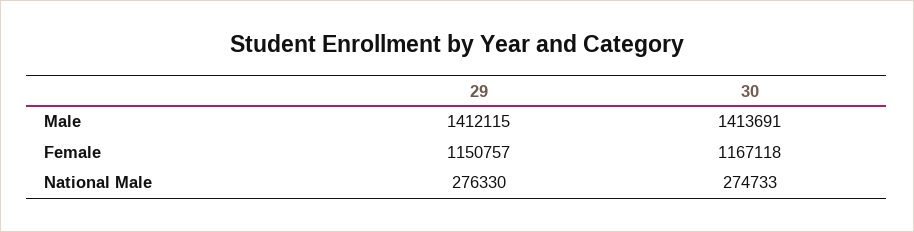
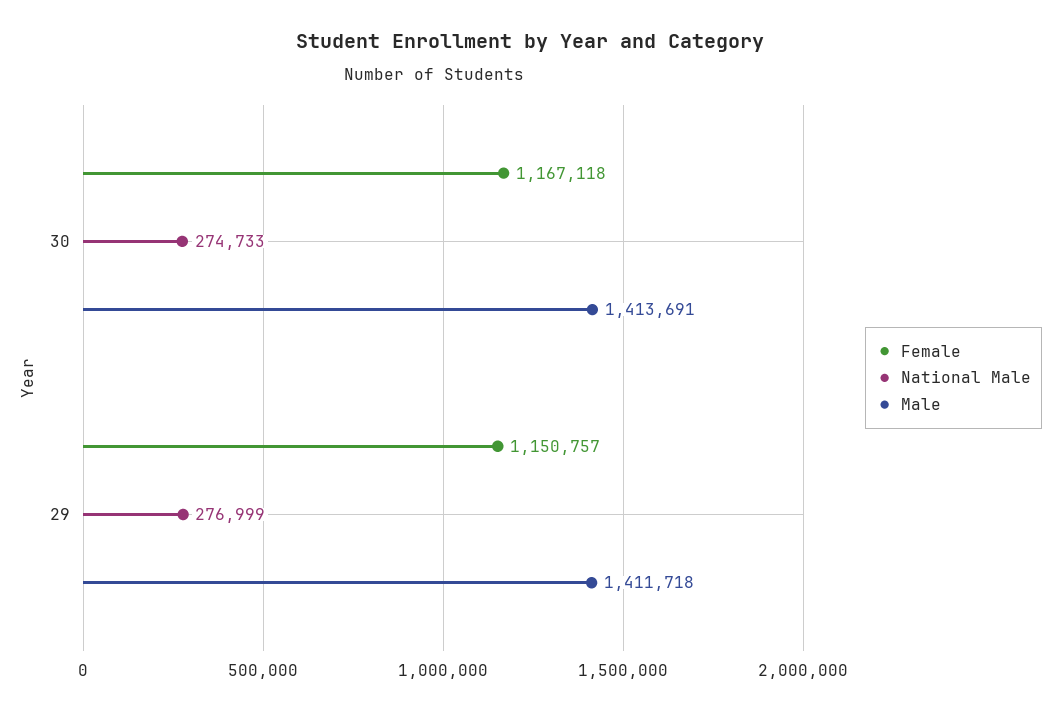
  {
    "Male": {
-     "29": 1412115,
+     "29": 1411718,
      "30": 1413691
    },
    "Female": {
      "29": 1150757,
      "30": 1167118
    },
    "National Male": {
-     "29": 276330,
+     "29": 276999,
      "30": 274733
    }
  }

